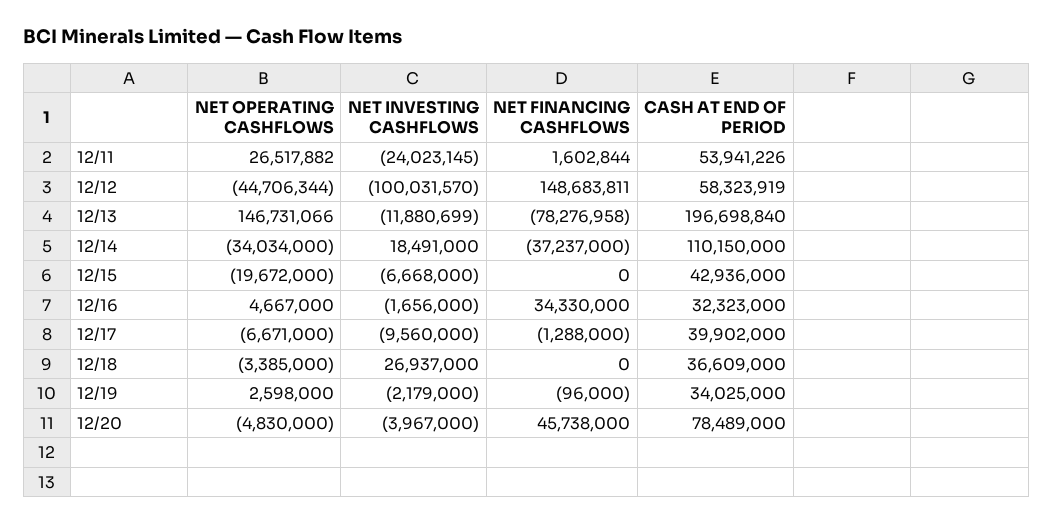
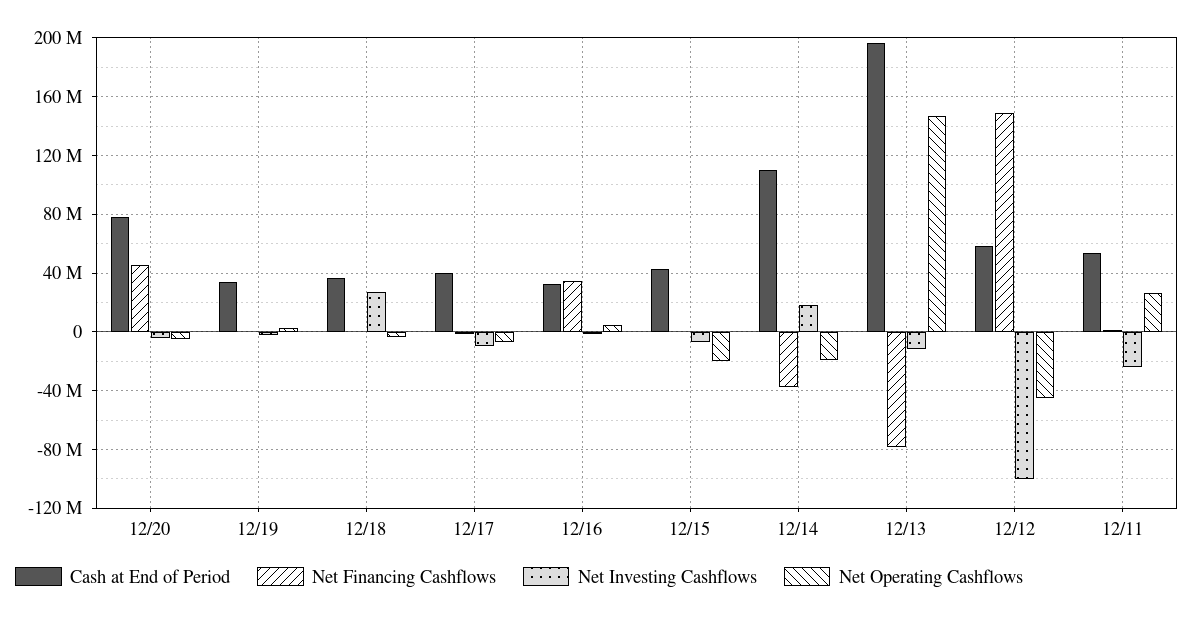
  {
    "NET OPERATING CASHFLOWS": {
      "12/11": 26517882,
      "12/12": -44706344,
      "12/13": 146731066,
-     "12/14": -34034000,
+     "12/14": -20000000,
      "12/15": -19672000,
      "12/16": 4667000,
      "12/17": -6671000,
      "12/18": -3385000,
      "12/19": 2598000,
      "12/20": -4830000
    },
    "NET INVESTING CASHFLOWS": {
      "12/11": -24023145,
      "12/12": -100031570,
      "12/13": -11880699,
      "12/14": 18491000,
      "12/15": -6668000,
      "12/16": -1656000,
      "12/17": -9560000,
      "12/18": 26937000,
      "12/19": -2179000,
      "12/20": -3967000
    },
    "NET FINANCING CASHFLOWS": {
      "12/11": 1602844,
      "12/12": 148683811,
      "12/13": -78276958,
      "12/14": -37237000,
      "12/15": 0,
      "12/16": 34330000,
      "12/17": -1288000,
      "12/18": 0,
      "12/19": -96000,
      "12/20": 45738000
    },
    "CASH AT END OF PERIOD": {
      "12/11": 53941226,
      "12/12": 58323919,
      "12/13": 196698840,
      "12/14": 110150000,
      "12/15": 42936000,
      "12/16": 32323000,
      "12/17": 39902000,
      "12/18": 36609000,
      "12/19": 34025000,
      "12/20": 78489000
    }
  }

